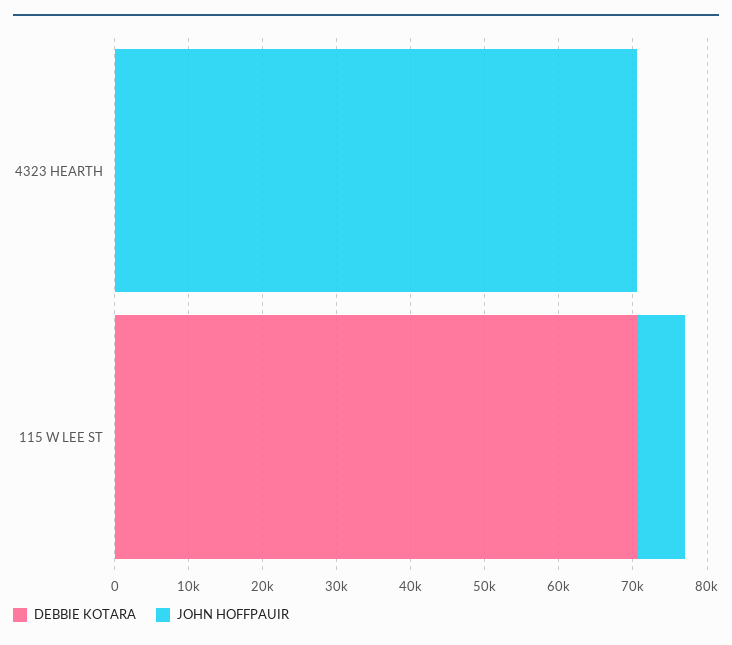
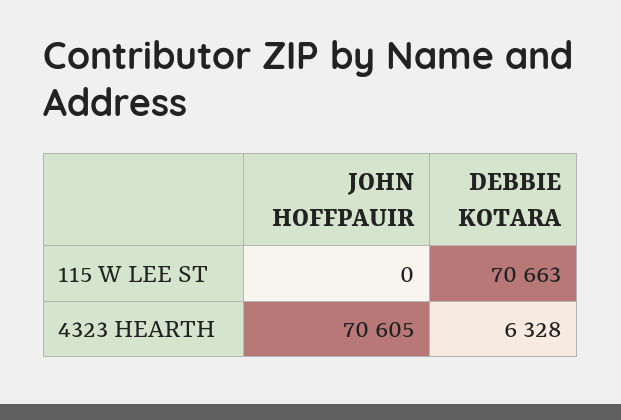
  {
    "DEBBIE KOTARA": {
-     "4323 HEARTH": 0,
+     "4323 HEARTH": 6328,
      "115 W LEE ST": 70663
    },
    "JOHN HOFFPAUIR": {
      "4323 HEARTH": 70605,
-     "115 W LEE ST": 6000
+     "115 W LEE ST": 0
    }
  }

